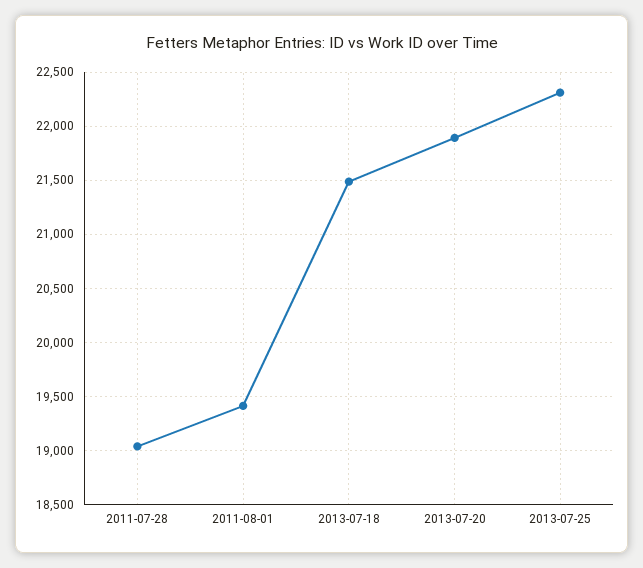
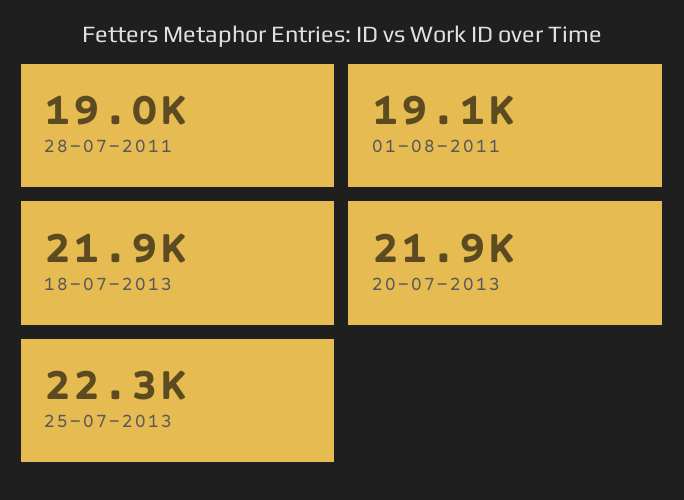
  {
    "2011-07-28": 19000,
-   "2011-08-01": 19400,
+   "2011-08-01": 19100,
-   "2013-07-18": 21500,
+   "2013-07-18": 21900,
    "2013-07-20": 21900,
    "2013-07-25": 22300
  }

